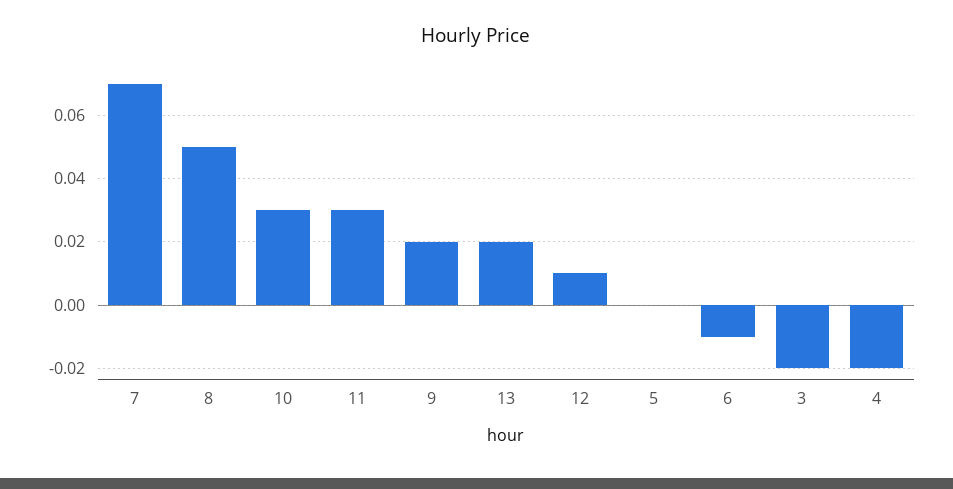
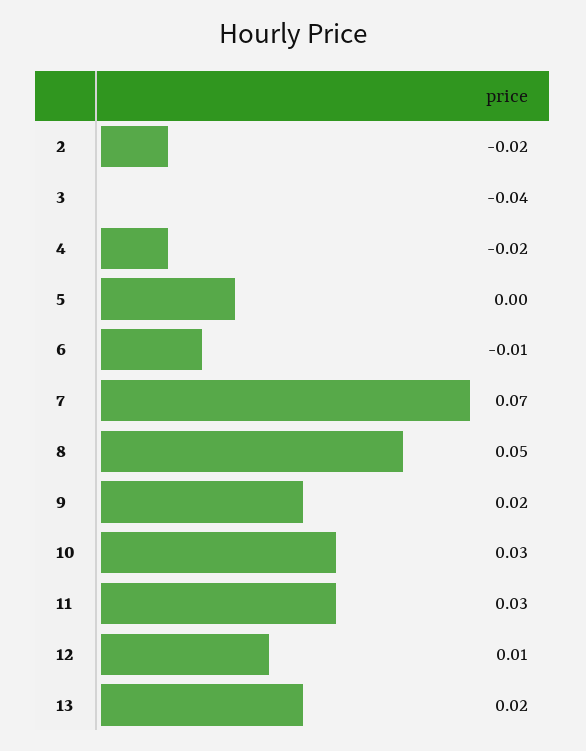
  {
    "7": 0.07,
    "8": 0.05,
    "10": 0.03,
    "11": 0.03,
    "9": 0.02,
    "13": 0.02,
    "12": 0.01,
    "5": 0,
    "6": -0.01,
-   "3": -0.02,
+   "3": -0.04,
-   "4": -0.02
+   "4": -0.02,
+   "2": -0.02
  }

